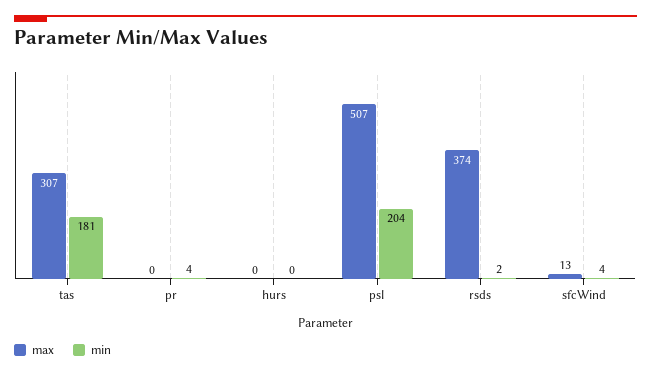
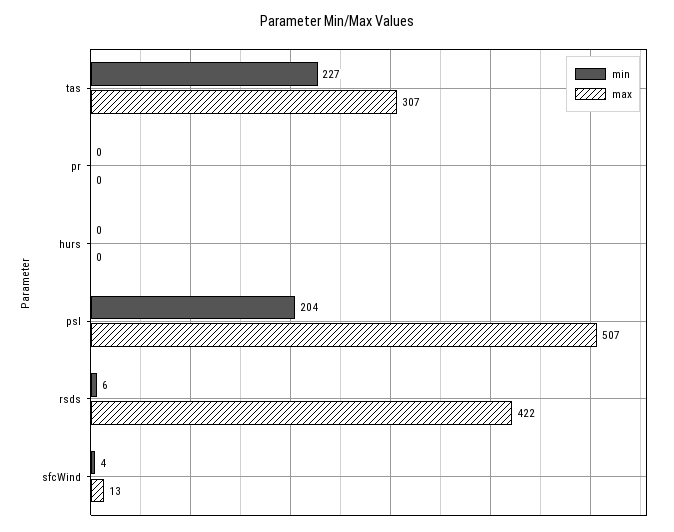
  {
    "max": {
      "tas": 307,
      "pr": 0,
      "hurs": 0,
      "psl": 507,
-     "rsds": 374,
+     "rsds": 422,
      "sfcWind": 13
    },
    "min": {
-     "tas": 181,
+     "tas": 227,
-     "pr": 4,
+     "pr": 0,
      "hurs": 0,
      "psl": 204,
-     "rsds": 2,
+     "rsds": 6,
      "sfcWind": 4
    }
  }

